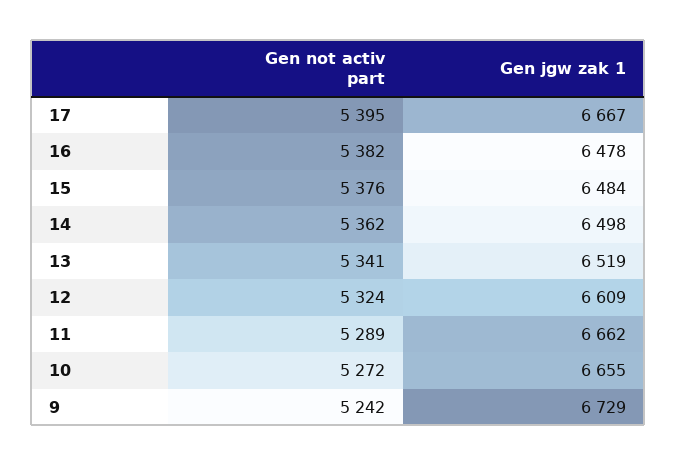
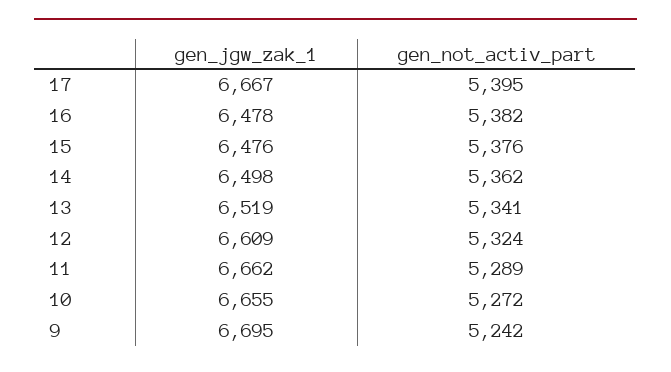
  {
    "Gen not activ part": {
      "17": 5395,
      "16": 5382,
      "15": 5376,
      "14": 5362,
      "13": 5341,
      "12": 5324,
      "11": 5289,
      "10": 5272,
      "9": 5242
    },
    "Gen jgw zak 1": {
      "17": 6667,
      "16": 6478,
-     "15": 6484,
+     "15": 6476,
      "14": 6498,
      "13": 6519,
      "12": 6609,
      "11": 6662,
      "10": 6655,
-     "9": 6729
+     "9": 6695
    }
  }

